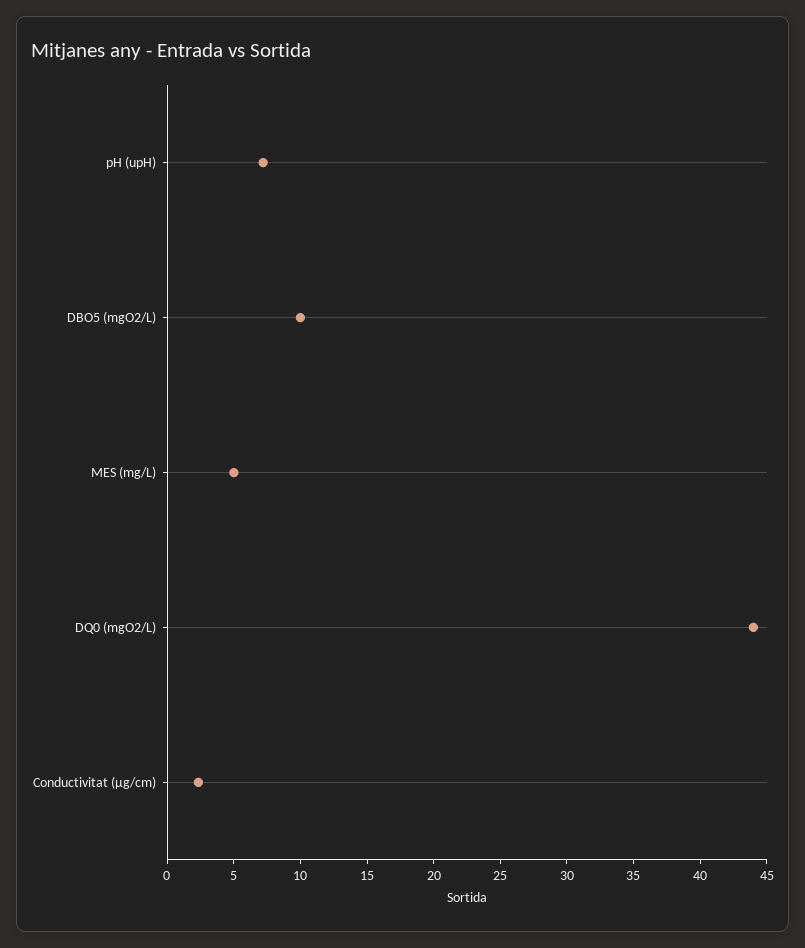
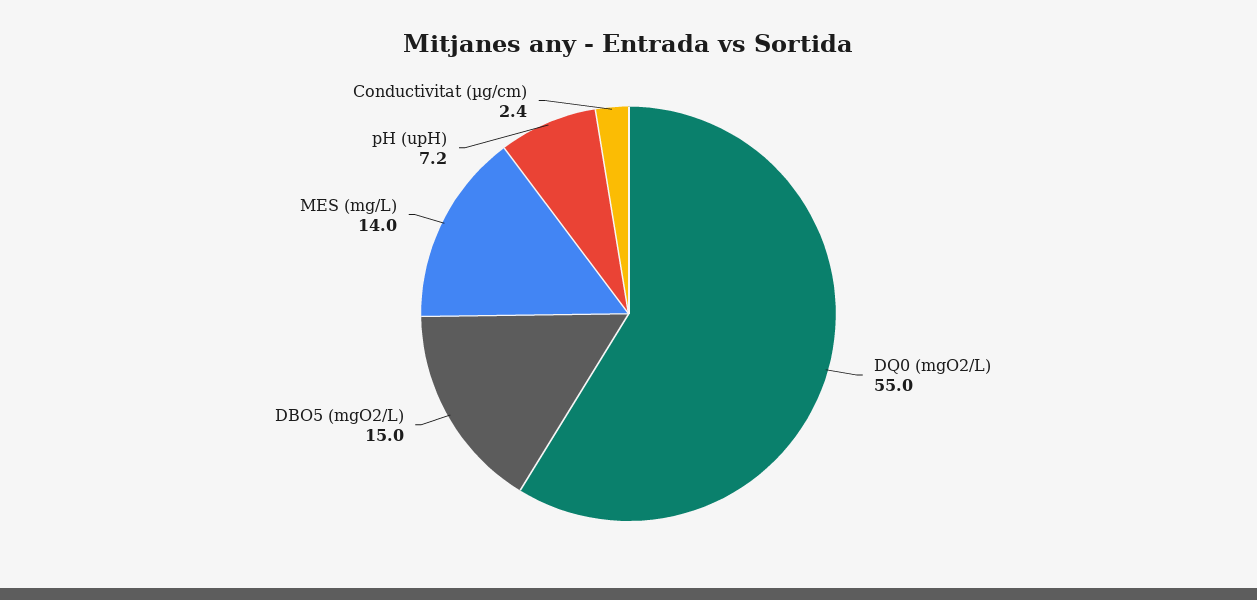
  {
    "pH (upH)": 7.2,
-   "DBO5 (mgO2/L)": 10,
+   "DBO5 (mgO2/L)": 15,
-   "MES (mg/L)": 5,
+   "MES (mg/L)": 14,
-   "DQ0 (mgO2/L)": 44,
+   "DQ0 (mgO2/L)": 55,
    "Conductivitat (µg/cm)": 2.4
  }

